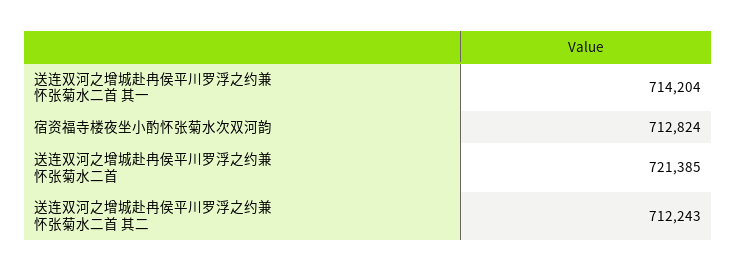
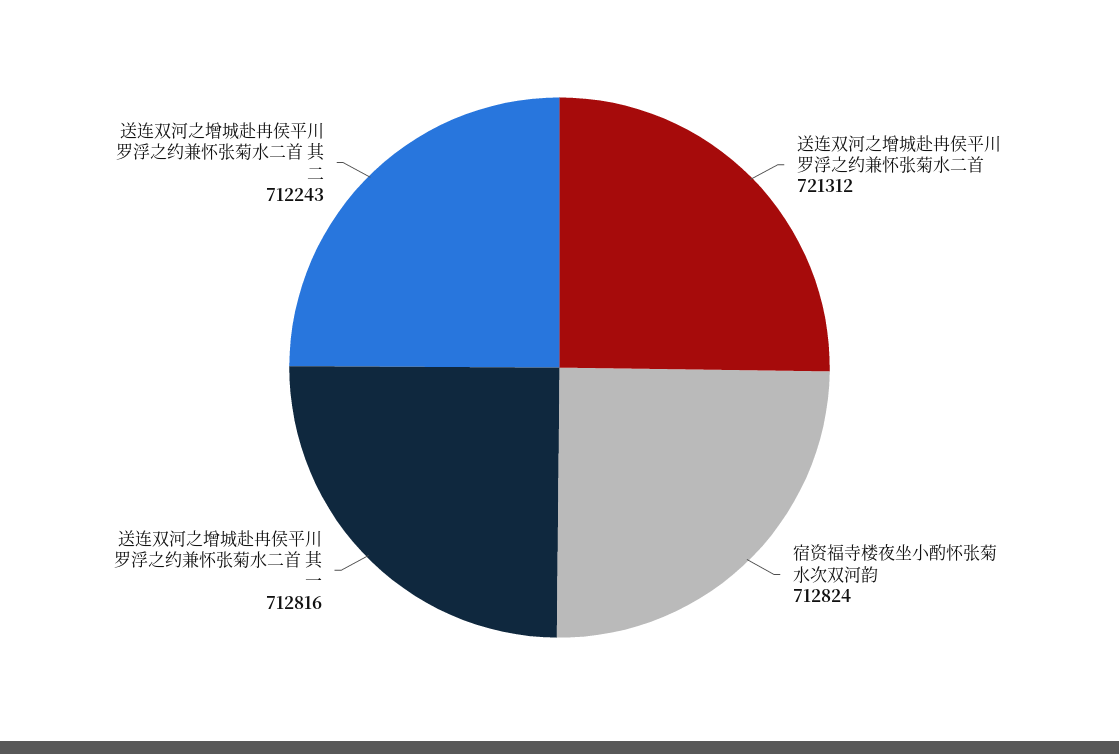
  {
-   "送连双河之增城赴冉侯平川罗浮之约兼怀张菊水二首 其一": 714204,
+   "送连双河之增城赴冉侯平川罗浮之约兼怀张菊水二首 其一": 712816,
    "宿资福寺楼夜坐小酌怀张菊水次双河韵": 712824,
-   "送连双河之增城赴冉侯平川罗浮之约兼怀张菊水二首": 721385,
+   "送连双河之增城赴冉侯平川罗浮之约兼怀张菊水二首": 721312,
    "送连双河之增城赴冉侯平川罗浮之约兼怀张菊水二首 其二": 712243
  }

